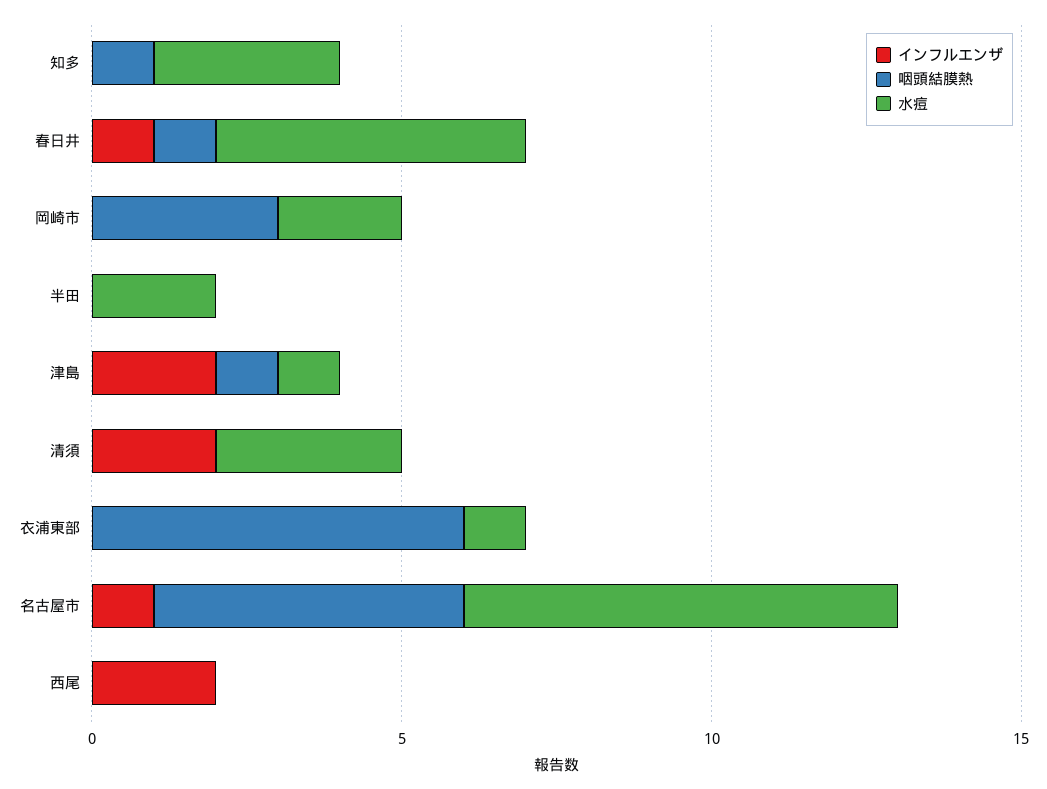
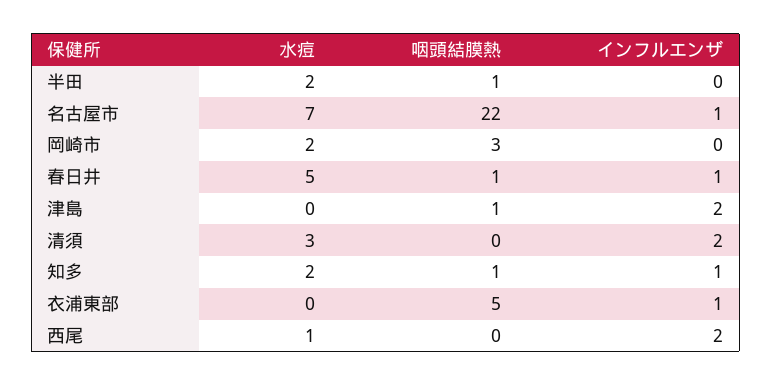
  {
    "インフルエンザ": {
-     "知多": 0,
+     "知多": 1,
      "春日井": 1,
      "岡崎市": 0,
      "半田": 0,
      "津島": 2,
      "清須": 2,
-     "衣浦東部": 0,
+     "衣浦東部": 1,
      "名古屋市": 1,
      "西尾": 2
    },
    "咽頭結膜熱": {
      "知多": 1,
      "春日井": 1,
      "岡崎市": 3,
-     "半田": 0,
+     "半田": 1,
      "津島": 1,
      "清須": 0,
-     "衣浦東部": 6,
+     "衣浦東部": 5,
-     "名古屋市": 5,
+     "名古屋市": 22,
      "西尾": 0
    },
    "水痘": {
-     "知多": 3,
+     "知多": 2,
      "春日井": 5,
      "岡崎市": 2,
      "半田": 2,
-     "津島": 1,
+     "津島": 0,
      "清須": 3,
-     "衣浦東部": 1,
+     "衣浦東部": 0,
      "名古屋市": 7,
-     "西尾": 0
+     "西尾": 1
    }
  }

